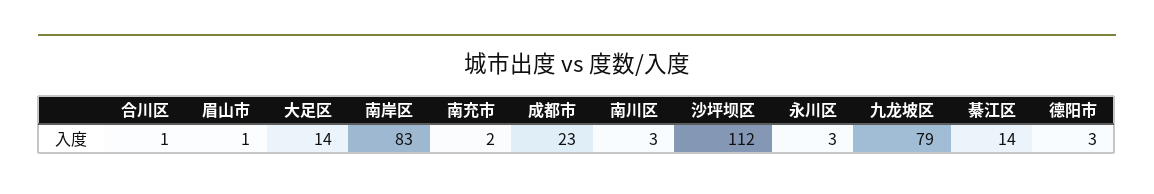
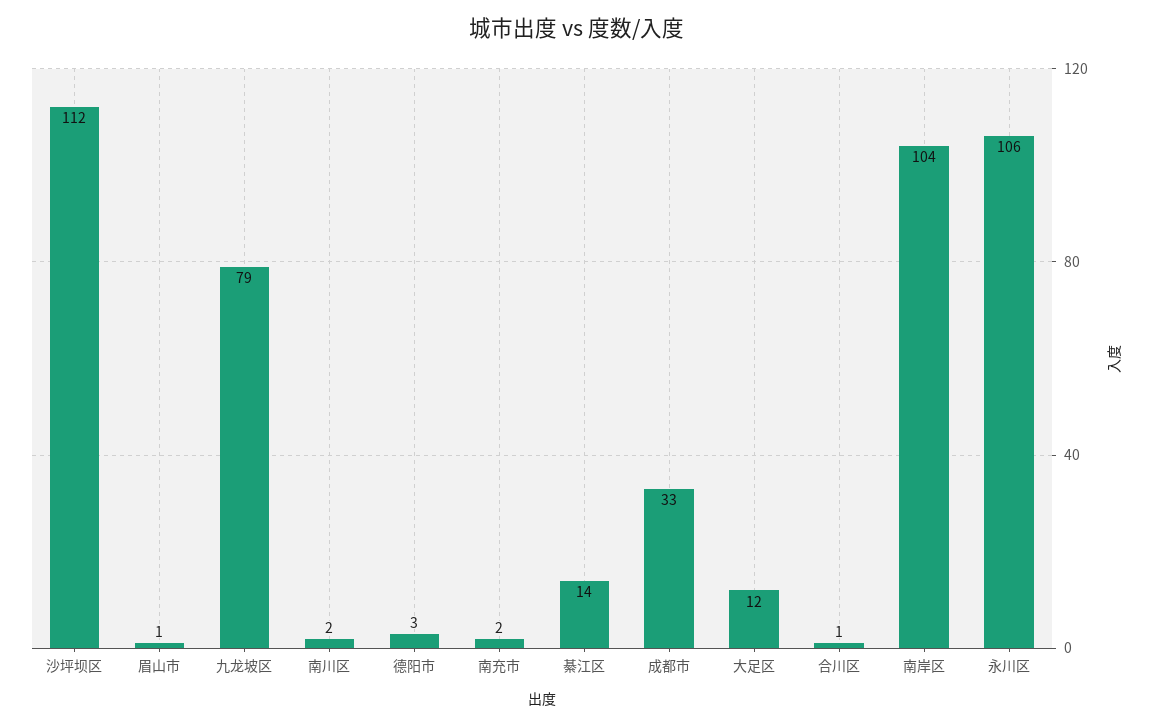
  {
    "合川区": 1,
    "眉山市": 1,
-   "大足区": 14,
+   "大足区": 12,
-   "南岸区": 83,
+   "南岸区": 104,
    "南充市": 2,
-   "成都市": 23,
+   "成都市": 33,
-   "南川区": 3,
+   "南川区": 2,
    "沙坪坝区": 112,
-   "永川区": 3,
+   "永川区": 106,
    "九龙坡区": 79,
    "綦江区": 14,
    "德阳市": 3
  }

